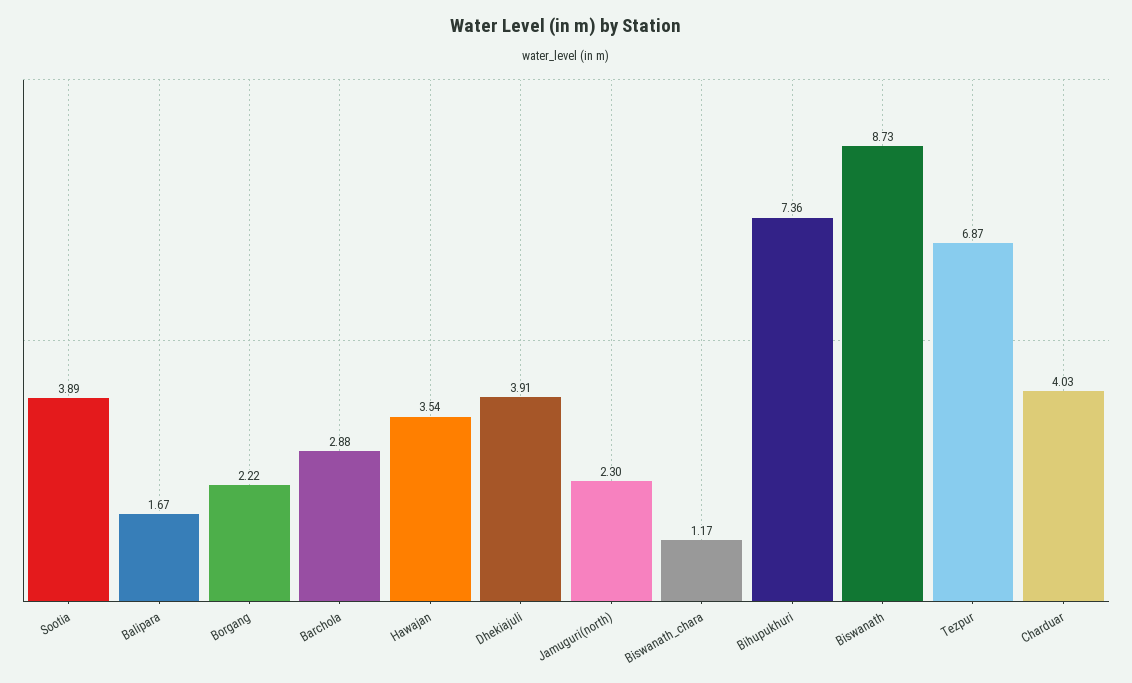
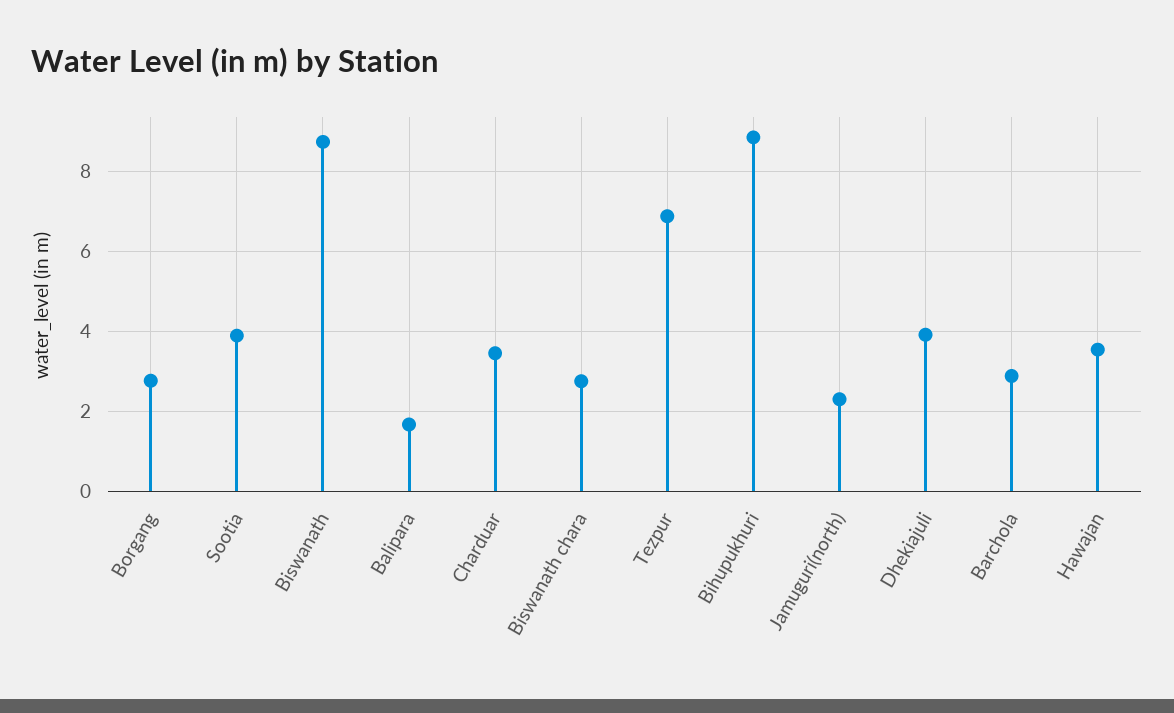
  {
    "Sootia": 3.89,
    "Balipara": 1.67,
-   "Borgang": 2.22,
+   "Borgang": 2.8,
    "Barchola": 2.88,
    "Hawajan": 3.54,
    "Dhekiajuli": 3.91,
    "Jamuguri(north)": 2.3,
-   "Biswanath_chara": 1.17,
+   "Biswanath_chara": 2.8,
-   "Bihupukhuri": 7.36,
+   "Bihupukhuri": 8.8,
    "Biswanath": 8.73,
    "Tezpur": 6.87,
-   "Charduar": 4.03
+   "Charduar": 3.4
  }

